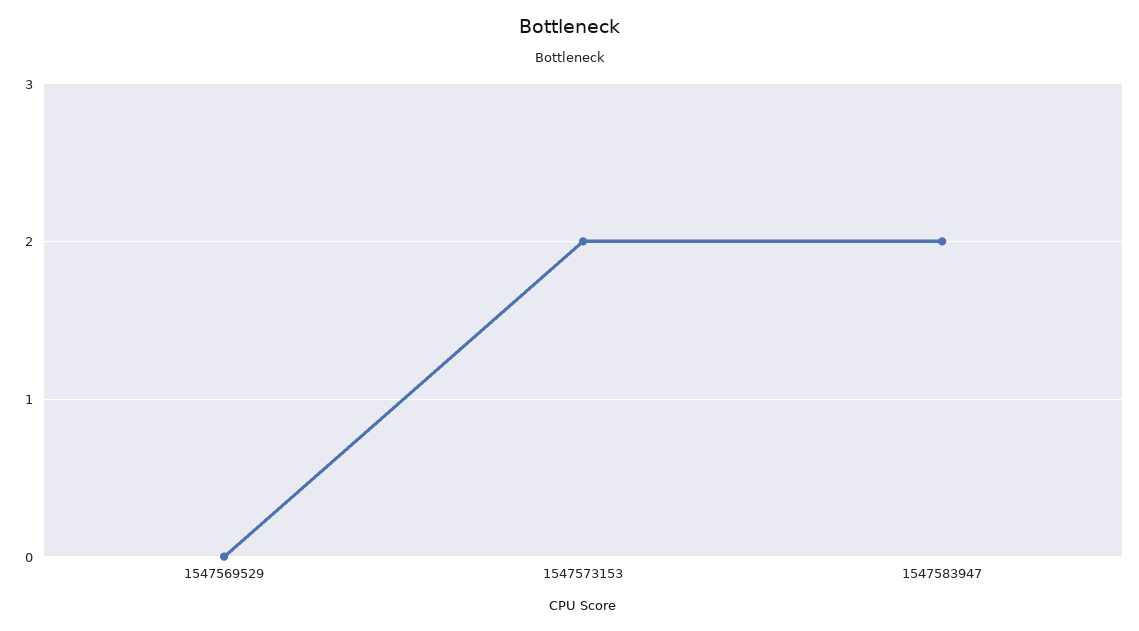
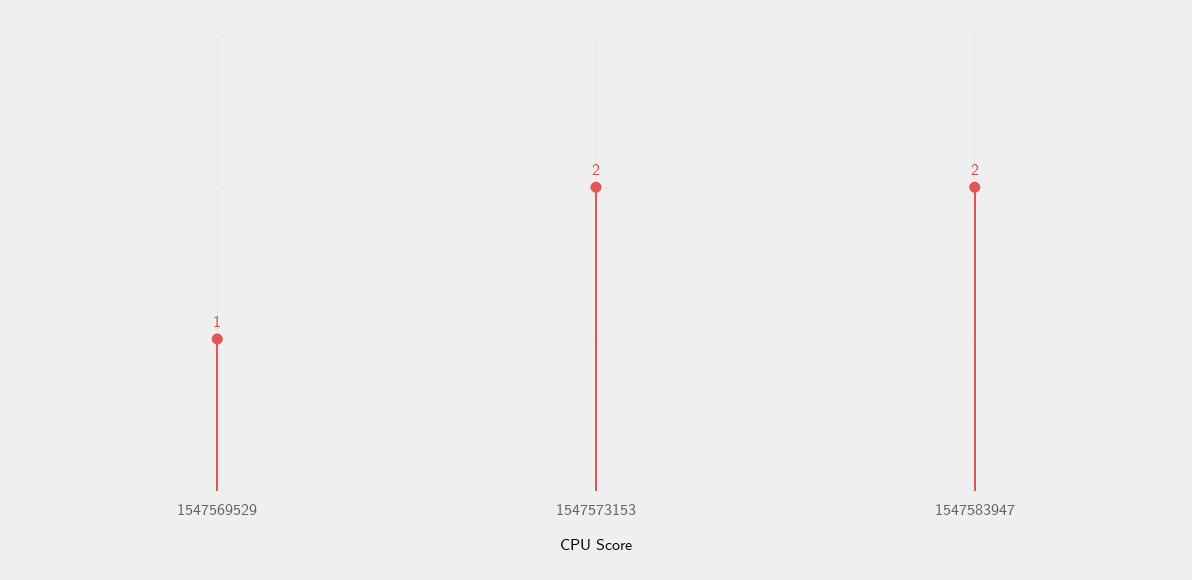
  {
-   "1547569529": 0,
+   "1547569529": 1,
    "1547573153": 2,
    "1547583947": 2
  }

